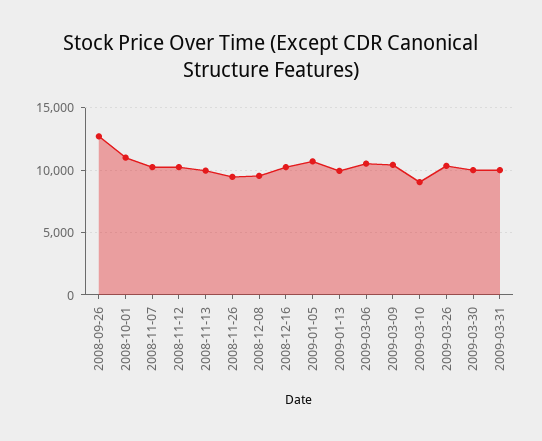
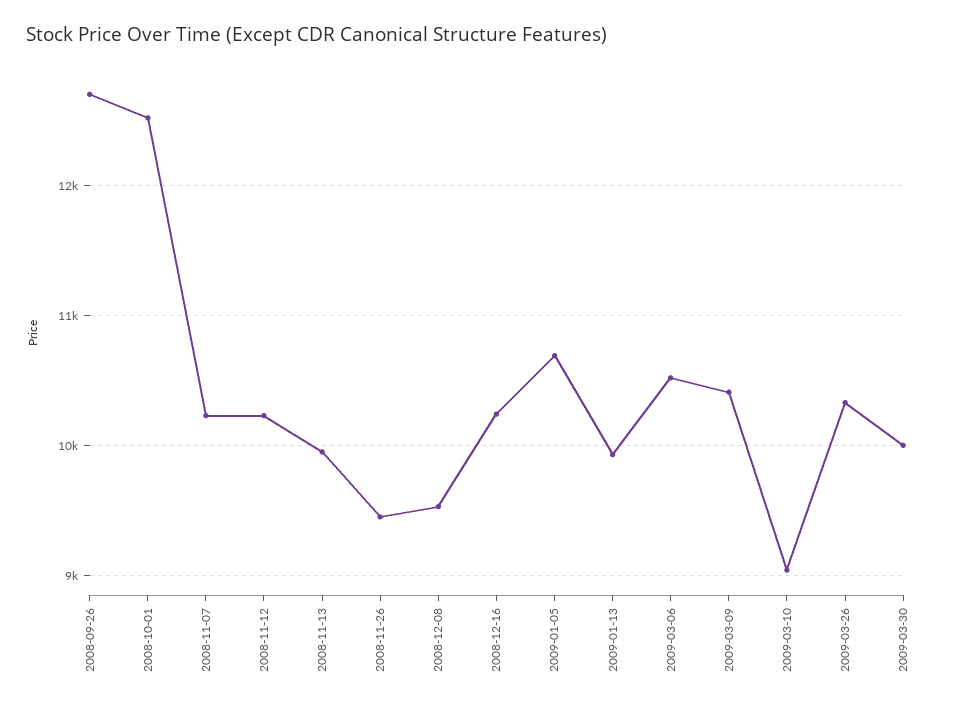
  {
    "2008-09-26": 12700,
-   "2008-10-01": 11000,
+   "2008-10-01": 12500,
    "2008-11-07": 10200,
    "2008-11-12": 10200,
    "2008-11-13": 10000,
    "2008-11-26": 9500,
    "2008-12-08": 9500,
    "2008-12-16": 10200,
    "2009-01-05": 10700,
    "2009-01-13": 9900,
    "2009-03-06": 10500,
    "2009-03-09": 10400,
    "2009-03-10": 9000,
    "2009-03-26": 10300,
-   "2009-03-30": 10000,
+   "2009-03-30": 10000
-   "2009-03-31": 10000
  }

